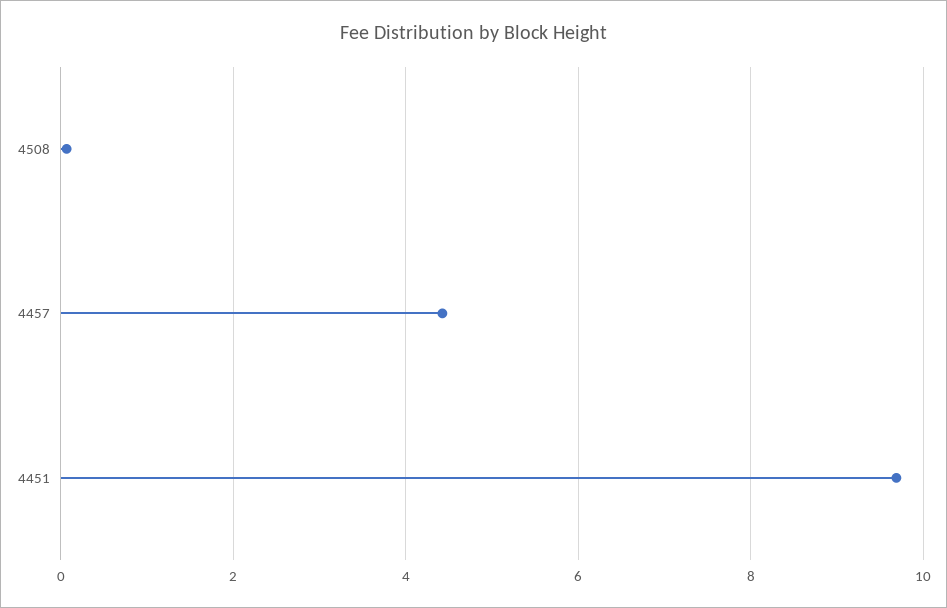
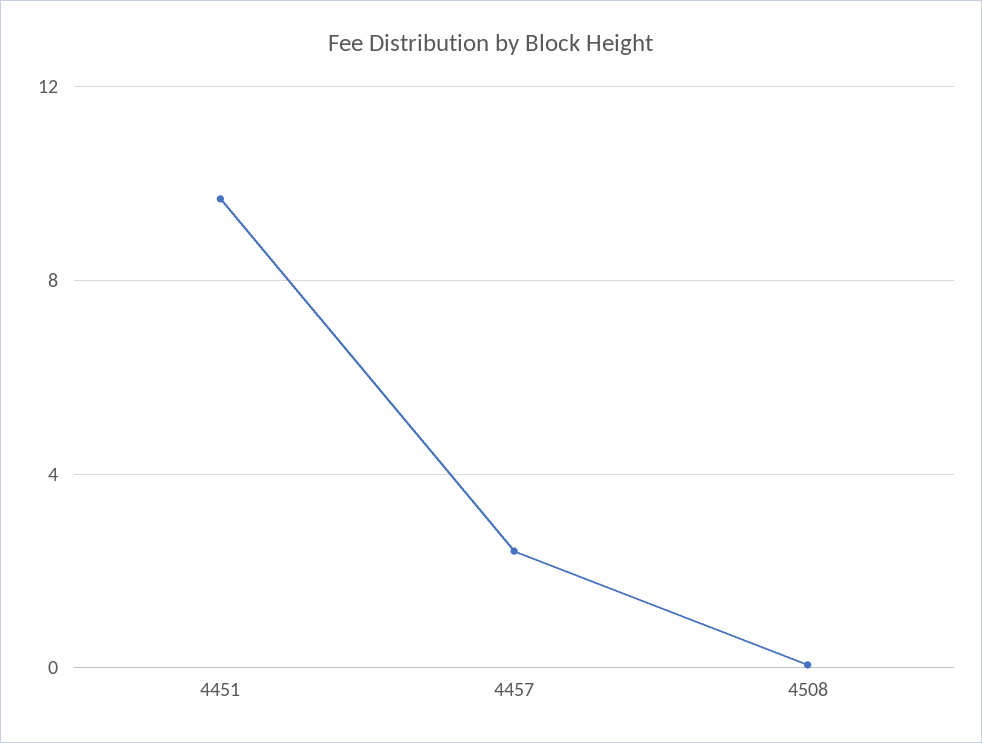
  {
    "4508": 0,
-   "4457": 4.4,
+   "4457": 2.5,
    "4451": 9.6
  }

